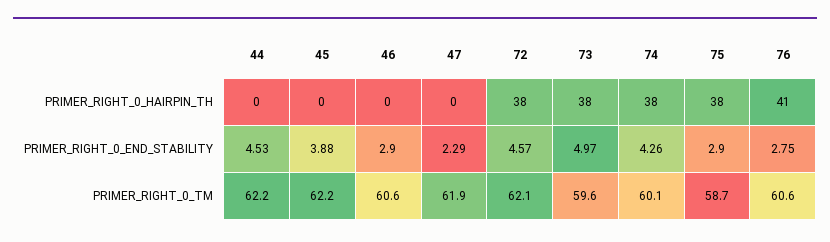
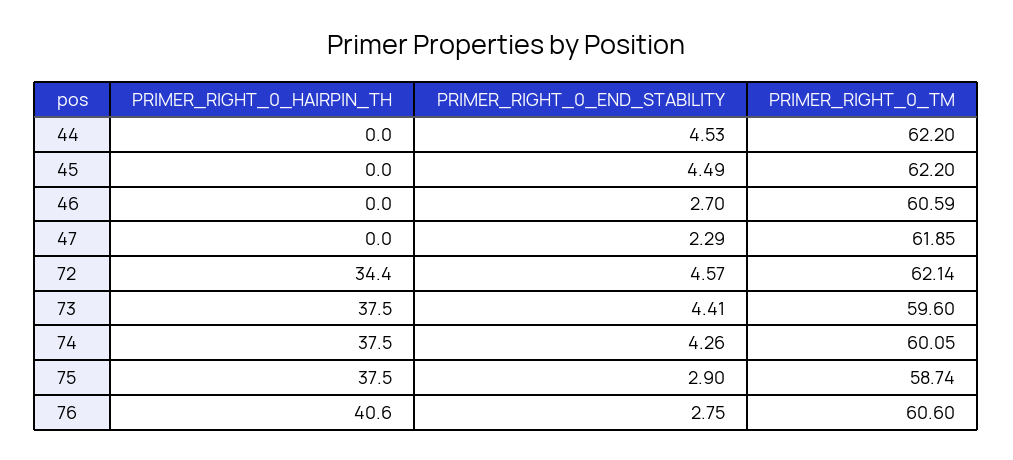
  {
    "44": {
      "PRIMER_RIGHT_0_HAIRPIN_TH": 0,
      "PRIMER_RIGHT_0_END_STABILITY": 4.53,
      "PRIMER_RIGHT_0_TM": 62.2
    },
    "45": {
      "PRIMER_RIGHT_0_HAIRPIN_TH": 0,
-     "PRIMER_RIGHT_0_END_STABILITY": 3.88,
+     "PRIMER_RIGHT_0_END_STABILITY": 4.49,
      "PRIMER_RIGHT_0_TM": 62.2
    },
    "46": {
      "PRIMER_RIGHT_0_HAIRPIN_TH": 0,
-     "PRIMER_RIGHT_0_END_STABILITY": 2.9,
+     "PRIMER_RIGHT_0_END_STABILITY": 2.7,
      "PRIMER_RIGHT_0_TM": 60.59
    },
    "47": {
      "PRIMER_RIGHT_0_HAIRPIN_TH": 0,
      "PRIMER_RIGHT_0_END_STABILITY": 2.29,
      "PRIMER_RIGHT_0_TM": 61.85
    },
    "72": {
-     "PRIMER_RIGHT_0_HAIRPIN_TH": 38,
+     "PRIMER_RIGHT_0_HAIRPIN_TH": 34.4,
      "PRIMER_RIGHT_0_END_STABILITY": 4.57,
      "PRIMER_RIGHT_0_TM": 62.14
    },
    "73": {
      "PRIMER_RIGHT_0_HAIRPIN_TH": 37.5,
-     "PRIMER_RIGHT_0_END_STABILITY": 4.97,
+     "PRIMER_RIGHT_0_END_STABILITY": 4.41,
      "PRIMER_RIGHT_0_TM": 59.6
    },
    "74": {
      "PRIMER_RIGHT_0_HAIRPIN_TH": 37.5,
      "PRIMER_RIGHT_0_END_STABILITY": 4.26,
      "PRIMER_RIGHT_0_TM": 60.05
    },
    "75": {
      "PRIMER_RIGHT_0_HAIRPIN_TH": 37.5,
      "PRIMER_RIGHT_0_END_STABILITY": 2.9,
      "PRIMER_RIGHT_0_TM": 58.74
    },
    "76": {
      "PRIMER_RIGHT_0_HAIRPIN_TH": 40.6,
      "PRIMER_RIGHT_0_END_STABILITY": 2.75,
      "PRIMER_RIGHT_0_TM": 60.6
    }
  }

